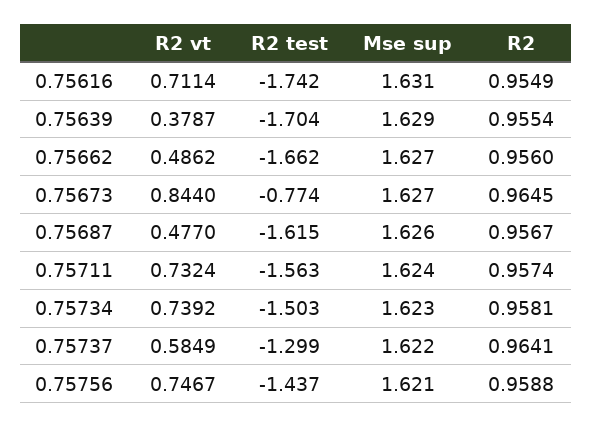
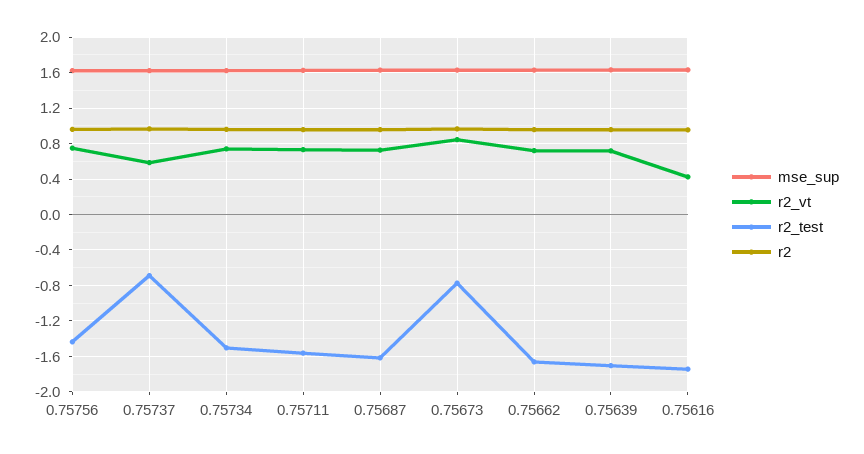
  {
    "R2 vt": {
-     "0.75616": 0.7114,
+     "0.75616": 0.4,
-     "0.75639": 0.3787,
+     "0.75639": 0.7,
-     "0.75662": 0.4862,
+     "0.75662": 0.7,
      "0.75673": 0.844,
-     "0.75687": 0.477,
+     "0.75687": 0.7,
      "0.75711": 0.7324,
      "0.75734": 0.7392,
      "0.75737": 0.5849,
      "0.75756": 0.7467
    },
    "R2 test": {
      "0.75616": -1.742,
      "0.75639": -1.704,
      "0.75662": -1.662,
      "0.75673": -0.774,
      "0.75687": -1.615,
      "0.75711": -1.563,
      "0.75734": -1.503,
-     "0.75737": -1.299,
+     "0.75737": -0.7,
      "0.75756": -1.437
    },
    "Mse sup": {
      "0.75616": 1.631,
      "0.75639": 1.629,
      "0.75662": 1.627,
      "0.75673": 1.627,
      "0.75687": 1.626,
      "0.75711": 1.624,
      "0.75734": 1.623,
      "0.75737": 1.622,
      "0.75756": 1.621
    },
    "R2": {
      "0.75616": 0.9549,
      "0.75639": 0.9554,
      "0.75662": 0.956,
      "0.75673": 0.9645,
      "0.75687": 0.9567,
      "0.75711": 0.9574,
      "0.75734": 0.9581,
      "0.75737": 0.9641,
      "0.75756": 0.9588
    }
  }

